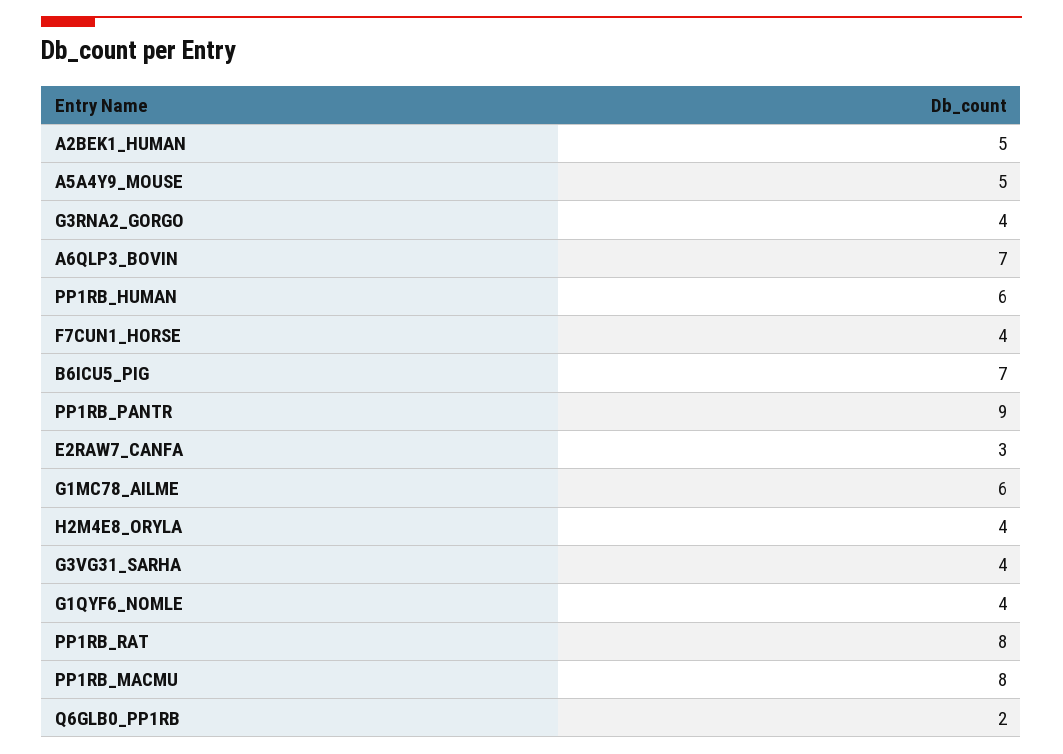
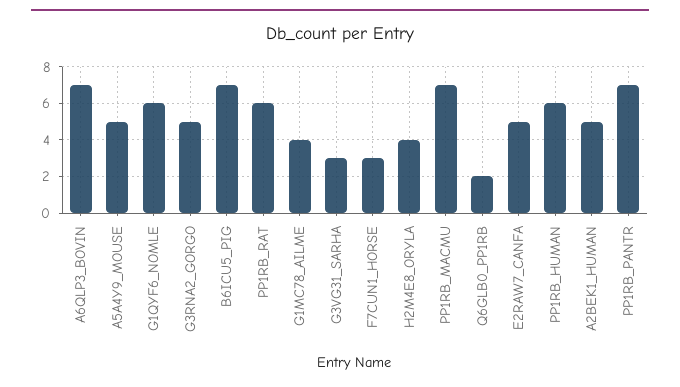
  {
    "A2BEK1_HUMAN": 5,
    "A5A4Y9_MOUSE": 5,
-   "G3RNA2_GORGO": 4,
+   "G3RNA2_GORGO": 5,
    "A6QLP3_BOVIN": 7,
    "PP1RB_HUMAN": 6,
-   "F7CUN1_HORSE": 4,
+   "F7CUN1_HORSE": 3,
    "B6ICU5_PIG": 7,
-   "PP1RB_PANTR": 9,
+   "PP1RB_PANTR": 7,
-   "E2RAW7_CANFA": 3,
+   "E2RAW7_CANFA": 5,
-   "G1MC78_AILME": 6,
+   "G1MC78_AILME": 4,
    "H2M4E8_ORYLA": 4,
-   "G3VG31_SARHA": 4,
+   "G3VG31_SARHA": 3,
-   "G1QYF6_NOMLE": 4,
+   "G1QYF6_NOMLE": 6,
-   "PP1RB_RAT": 8,
+   "PP1RB_RAT": 6,
-   "PP1RB_MACMU": 8,
+   "PP1RB_MACMU": 7,
    "Q6GLB0_PP1RB": 2
  }

